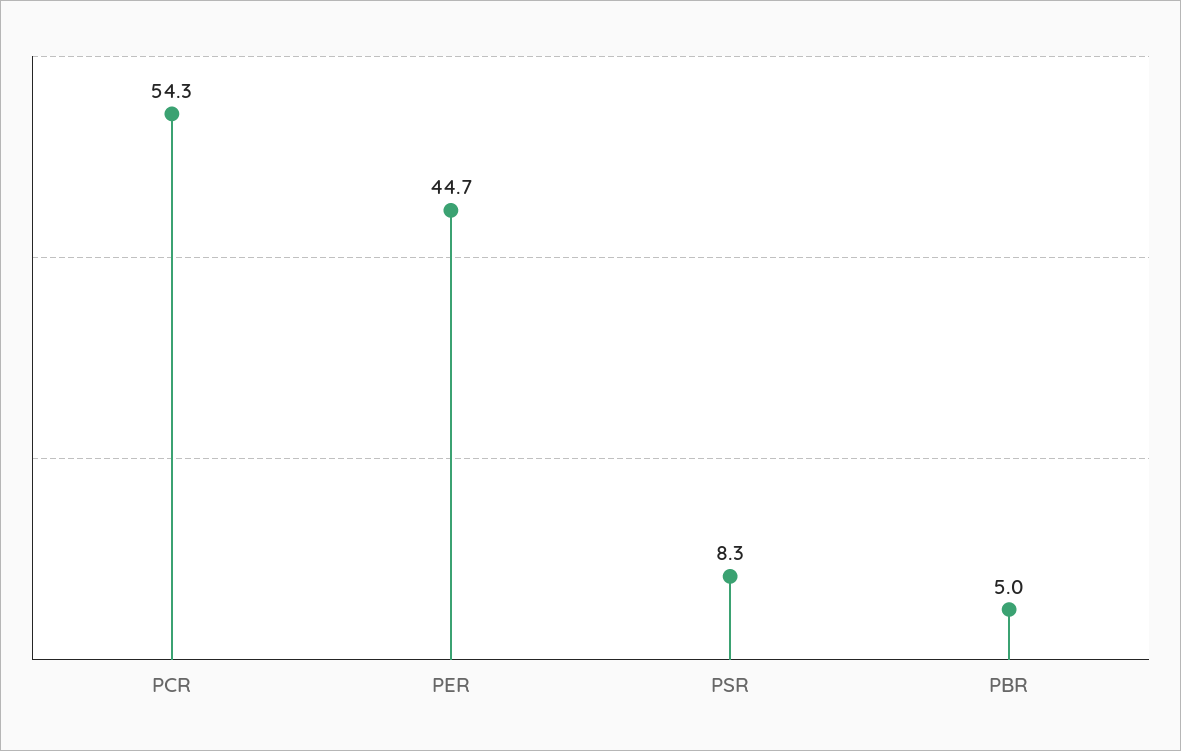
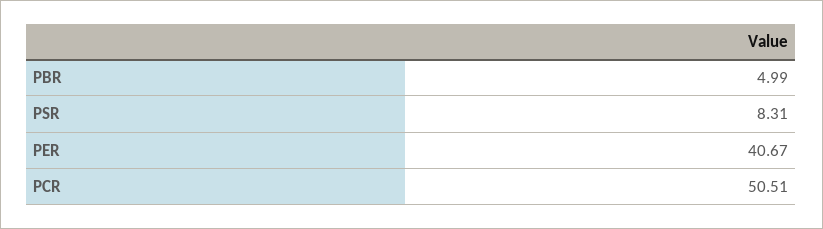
  {
-   "PCR": 54.3,
+   "PCR": 50.51,
-   "PER": 44.7,
+   "PER": 40.67,
    "PSR": 8.31,
    "PBR": 4.99
  }

